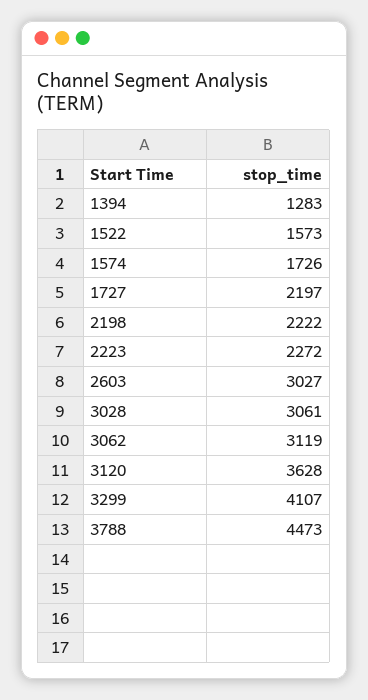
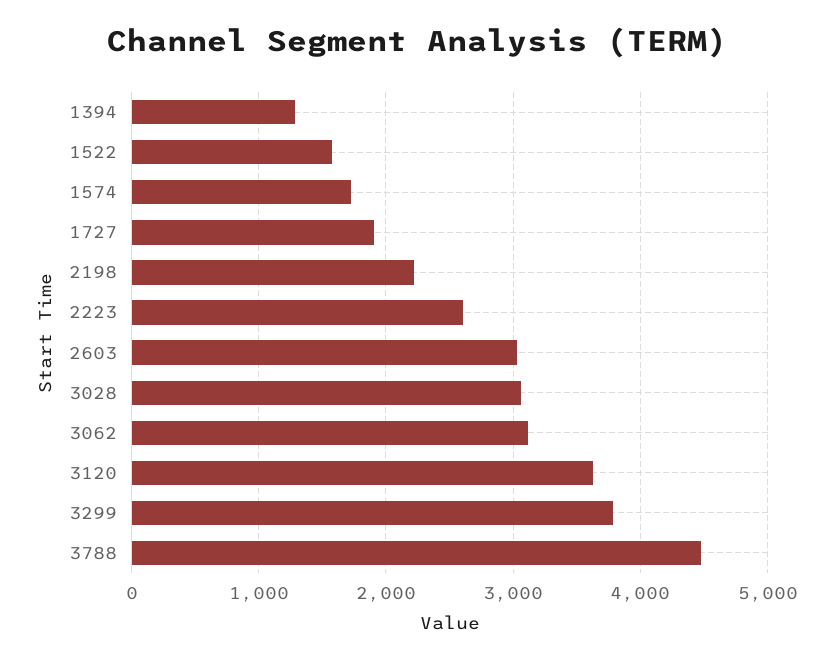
  {
    "1394": 1283,
    "1522": 1573,
    "1574": 1726,
-   "1727": 2197,
+   "1727": 1900,
    "2198": 2222,
-   "2223": 2272,
+   "2223": 2600,
    "2603": 3027,
    "3028": 3061,
    "3062": 3119,
    "3120": 3628,
-   "3299": 4107,
+   "3299": 3800,
    "3788": 4473
  }

